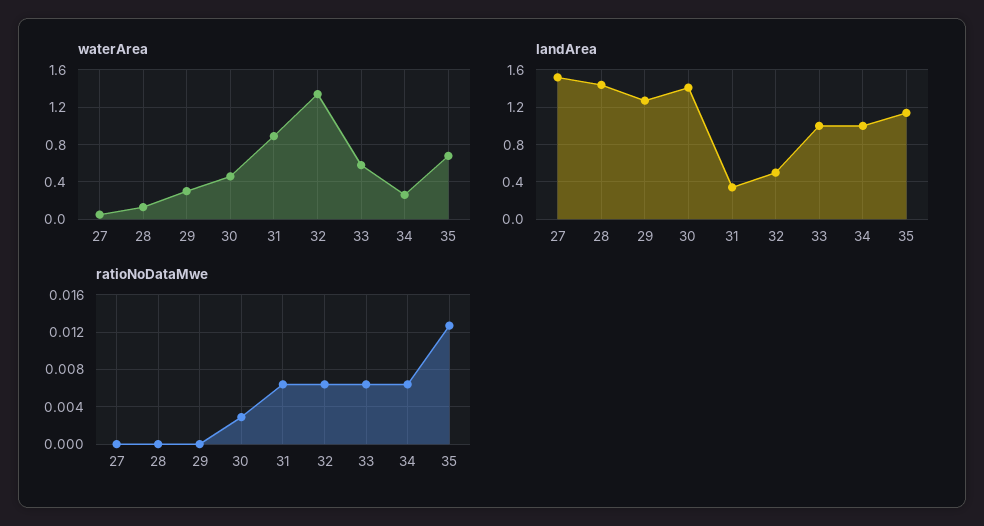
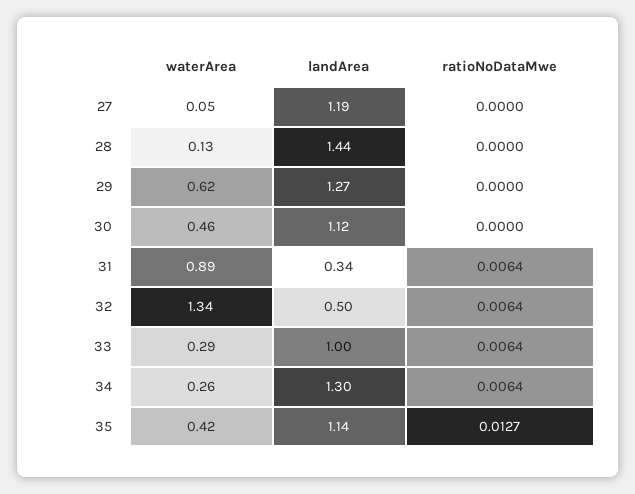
  {
    "waterArea": {
      "27": 0.05,
      "28": 0.13,
-     "29": 0.3,
+     "29": 0.62,
      "30": 0.46,
      "31": 0.89,
      "32": 1.34,
-     "33": 0.6,
+     "33": 0.29,
      "34": 0.26,
-     "35": 0.7
+     "35": 0.42
    },
    "landArea": {
-     "27": 1.5,
+     "27": 1.19,
      "28": 1.44,
      "29": 1.27,
-     "30": 1.4,
+     "30": 1.12,
      "31": 0.34,
      "32": 0.5,
      "33": 1,
-     "34": 1,
+     "34": 1.3,
      "35": 1.14
    },
    "ratioNoDataMwe": {
      "27": 0,
      "28": 0,
      "29": 0,
-     "30": 0.003,
+     "30": 0,
      "31": 0.0064,
      "32": 0.0064,
      "33": 0.0064,
      "34": 0.0064,
      "35": 0.0127
    }
  }

